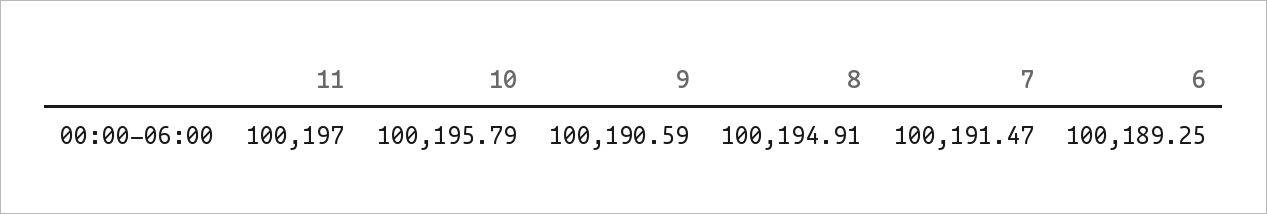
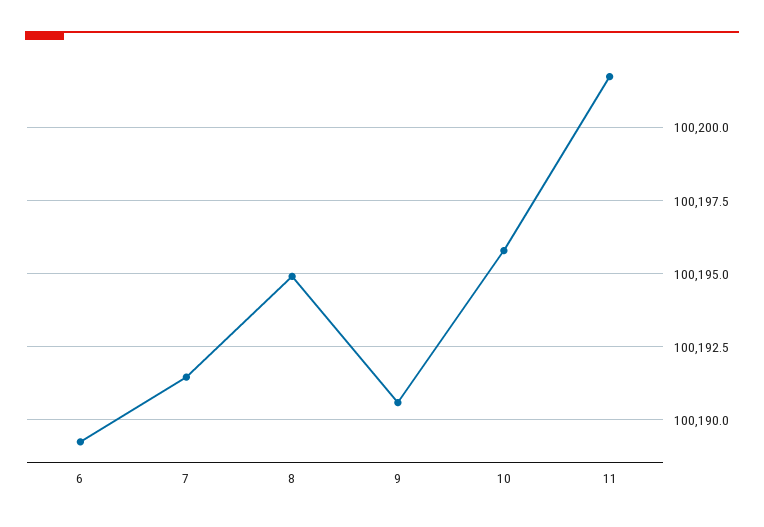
  {
-   "11": 100197,
+   "11": 100201.75,
    "10": 100195.79,
    "9": 100190.59,
    "8": 100194.91,
    "7": 100191.47,
    "6": 100189.25
  }

